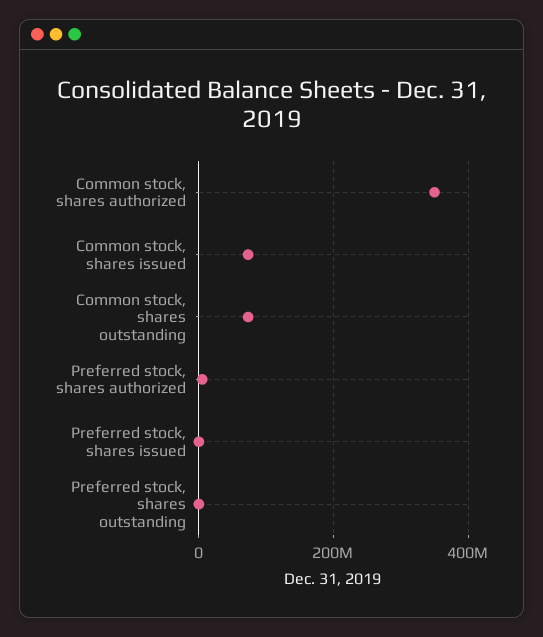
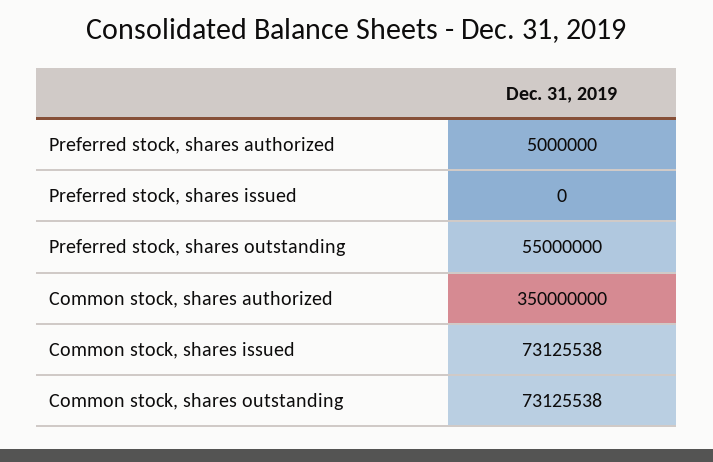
  {
    "Common stock, shares authorized": 350000000,
    "Common stock, shares issued": 73125538,
    "Common stock, shares outstanding": 73125538,
    "Preferred stock, shares authorized": 5000000,
    "Preferred stock, shares issued": 0,
-   "Preferred stock, shares outstanding": 0
+   "Preferred stock, shares outstanding": 55000000
  }

